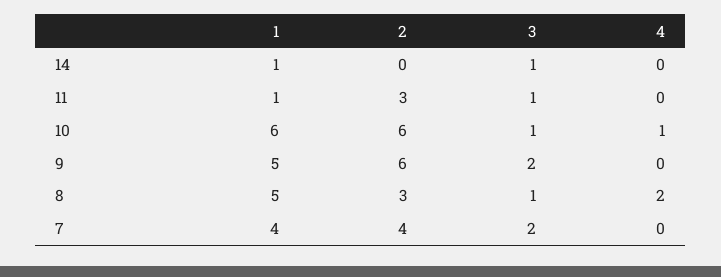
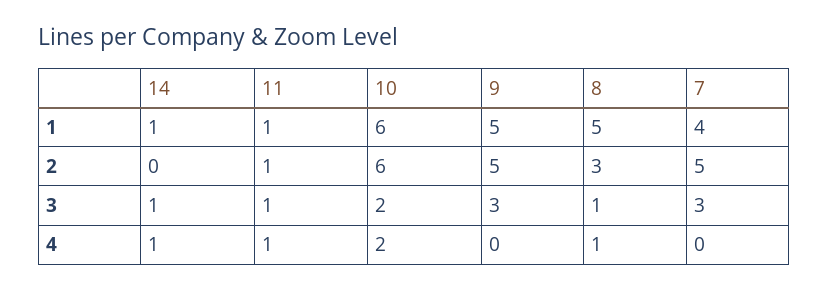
  {
    "1": {
      "14": 1,
      "11": 1,
      "10": 6,
      "9": 5,
      "8": 5,
      "7": 4
    },
    "2": {
      "14": 0,
-     "11": 3,
+     "11": 1,
      "10": 6,
-     "9": 6,
+     "9": 5,
      "8": 3,
-     "7": 4
+     "7": 5
    },
    "3": {
      "14": 1,
      "11": 1,
-     "10": 1,
+     "10": 2,
-     "9": 2,
+     "9": 3,
      "8": 1,
-     "7": 2
+     "7": 3
    },
    "4": {
-     "14": 0,
+     "14": 1,
-     "11": 0,
+     "11": 1,
-     "10": 1,
+     "10": 2,
      "9": 0,
-     "8": 2,
+     "8": 1,
      "7": 0
    }
  }

